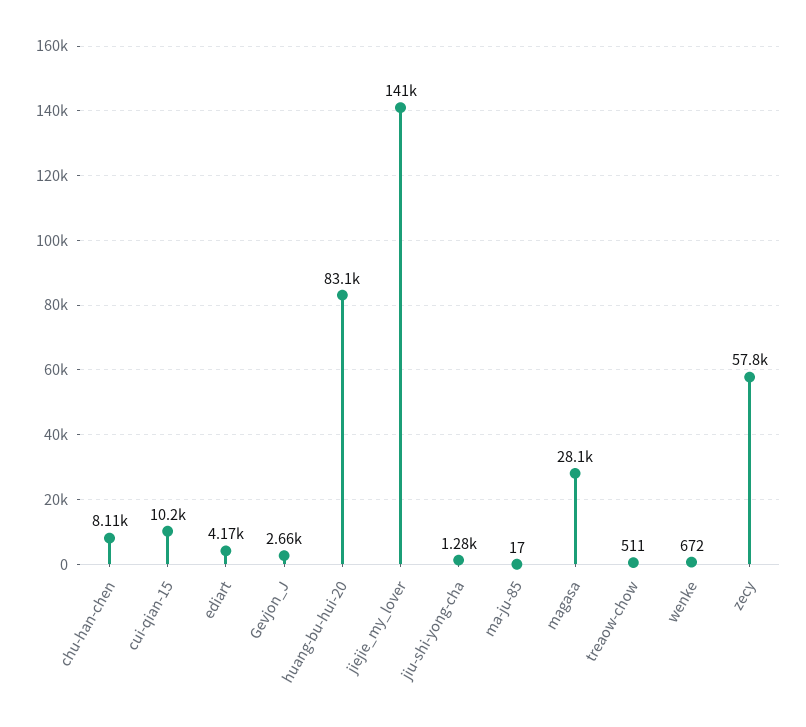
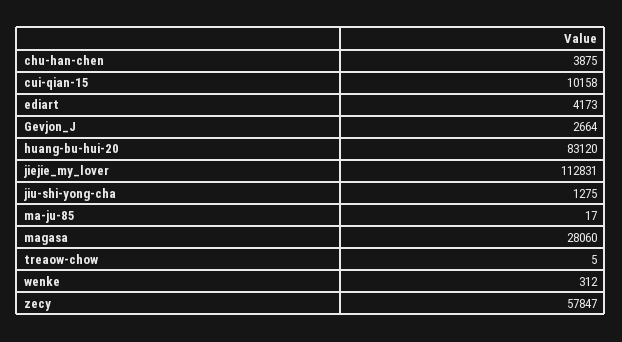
  {
-   "chu-han-chen": 8110,
+   "chu-han-chen": 3875,
    "cui-qian-15": 10158,
    "ediart": 4173,
    "Gevjon_J": 2664,
    "huang-bu-hui-20": 83120,
-   "jiejie_my_lover": 141000,
+   "jiejie_my_lover": 112831,
    "jiu-shi-yong-cha": 1275,
    "ma-ju-85": 17,
    "magasa": 28060,
-   "treaow-chow": 511,
+   "treaow-chow": 5,
-   "wenke": 672,
+   "wenke": 312,
    "zecy": 57847
  }

